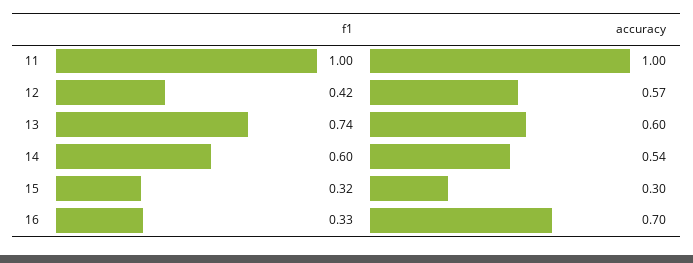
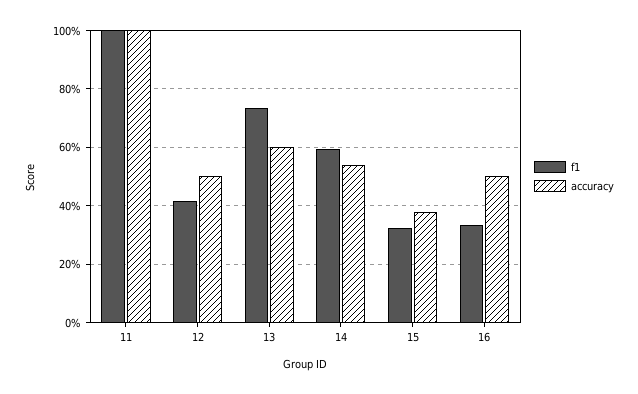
  {
    "f1": {
      "11": 1,
      "12": 0.42,
      "13": 0.74,
      "14": 0.6,
      "15": 0.32,
      "16": 0.33
    },
    "accuracy": {
      "11": 1,
-     "12": 0.57,
+     "12": 0.5,
      "13": 0.6,
      "14": 0.54,
-     "15": 0.3,
+     "15": 0.375,
-     "16": 0.7
+     "16": 0.5
    }
  }

